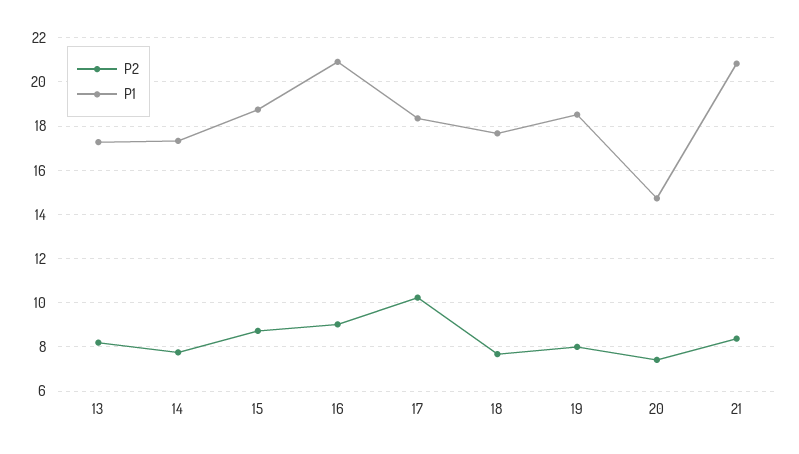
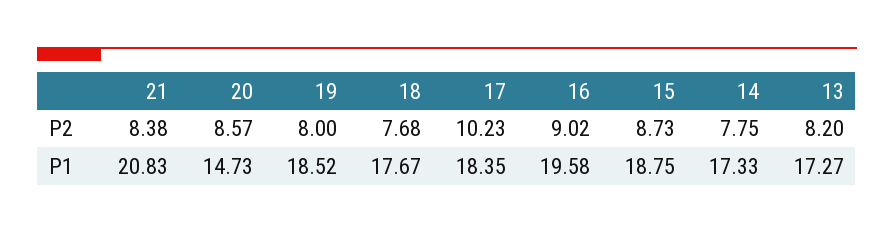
  {
    "P2": {
      "13": 8.2,
      "14": 7.75,
      "15": 8.73,
      "16": 9.02,
      "17": 10.23,
      "18": 7.68,
      "19": 8,
-     "20": 7.5,
+     "20": 8.57,
      "21": 8.38
    },
    "P1": {
      "13": 17.27,
      "14": 17.33,
      "15": 18.75,
-     "16": 21,
+     "16": 19.58,
      "17": 18.35,
      "18": 17.67,
      "19": 18.52,
      "20": 14.73,
      "21": 20.83
    }
  }

